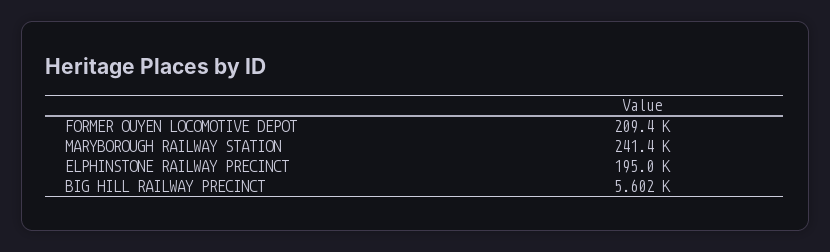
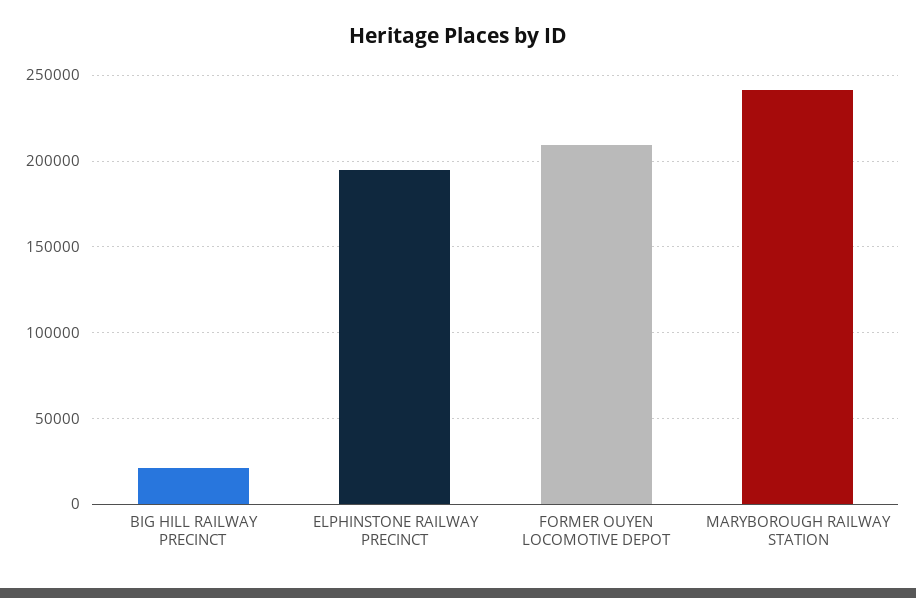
  {
    "FORMER OUYEN LOCOMOTIVE DEPOT": 209400,
    "MARYBOROUGH RAILWAY STATION": 241400,
    "ELPHINSTONE RAILWAY PRECINCT": 195000,
-   "BIG HILL RAILWAY PRECINCT": 5602
+   "BIG HILL RAILWAY PRECINCT": 20000
  }

